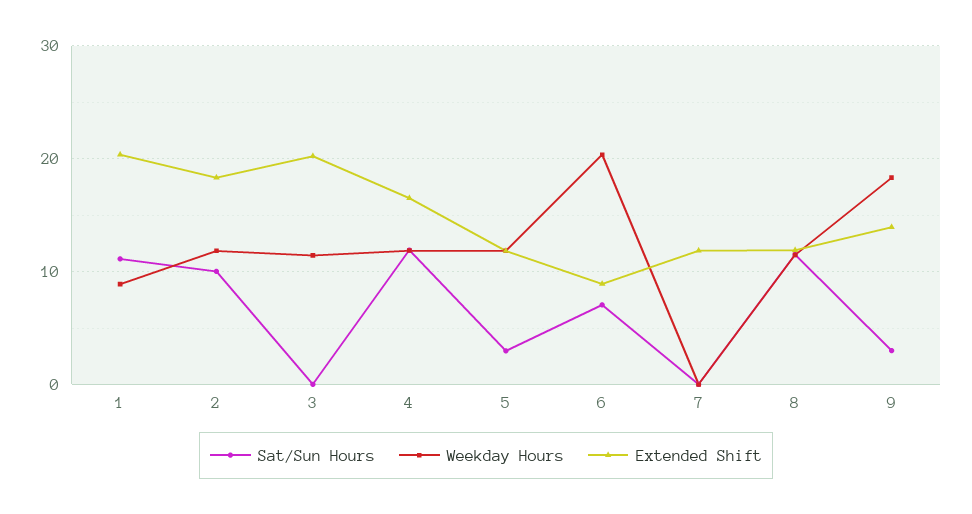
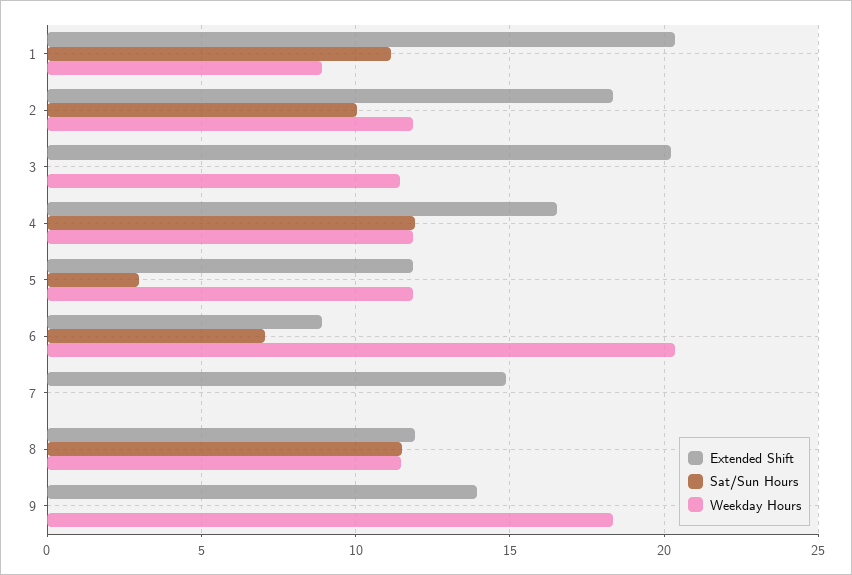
  {
    "Sat/Sun Hours": {
      "1": 11,
      "2": 10,
      "3": 0,
      "4": 12,
      "5": 3,
      "6": 7,
      "7": 0,
      "8": 11.5,
-     "9": 3
+     "9": 0
    },
    "Weekday Hours": {
      "1": 9,
      "2": 12,
      "3": 11.5,
      "4": 12,
      "5": 12,
      "6": 20.5,
      "7": 0,
      "8": 11.5,
      "9": 18.5
    },
    "Extended Shift": {
      "1": 20.5,
      "2": 18.5,
      "3": 20,
      "4": 16.5,
      "5": 12,
      "6": 9,
-     "7": 12,
+     "7": 15,
      "8": 12,
      "9": 14
    }
  }

